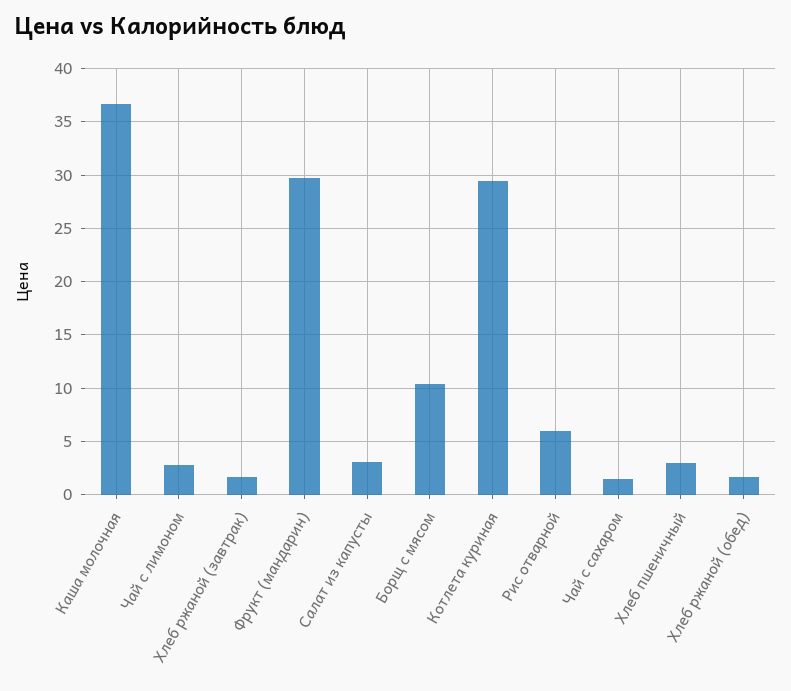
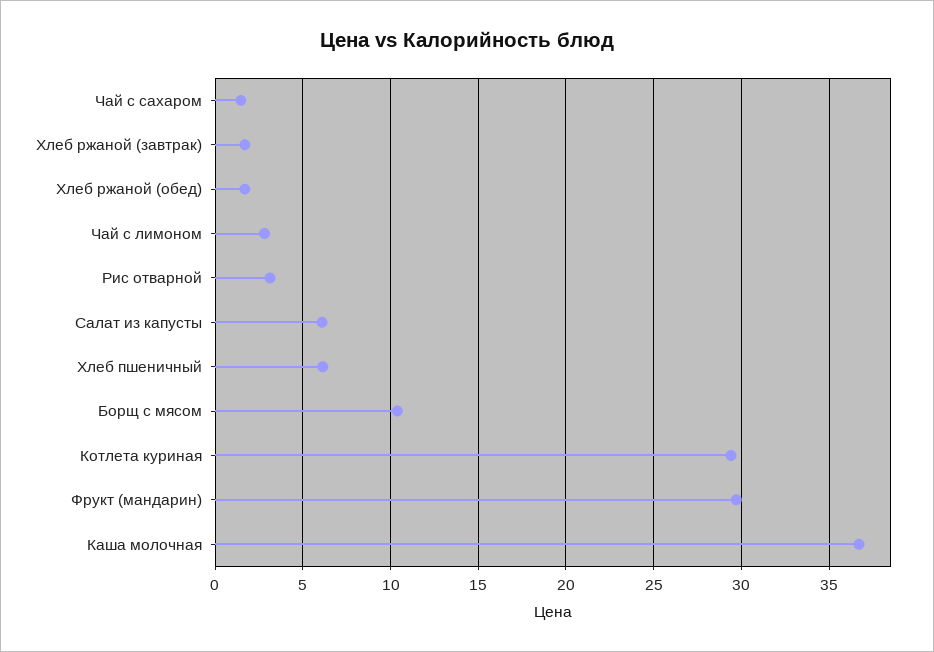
  {
    "Каша молочная": 36.5,
    "Чай с лимоном": 3,
    "Хлеб ржаной (завтрак)": 1.5,
    "Фрукт (мандарин)": 29.5,
-   "Салат из капусты": 3,
+   "Салат из капусты": 6,
    "Борщ с мясом": 10.5,
    "Котлета куриная": 29.5,
-   "Рис отварной": 6,
+   "Рис отварной": 3,
    "Чай с сахаром": 1.5,
-   "Хлеб пшеничный": 3,
+   "Хлеб пшеничный": 6,
    "Хлеб ржаной (обед)": 1.5
  }

